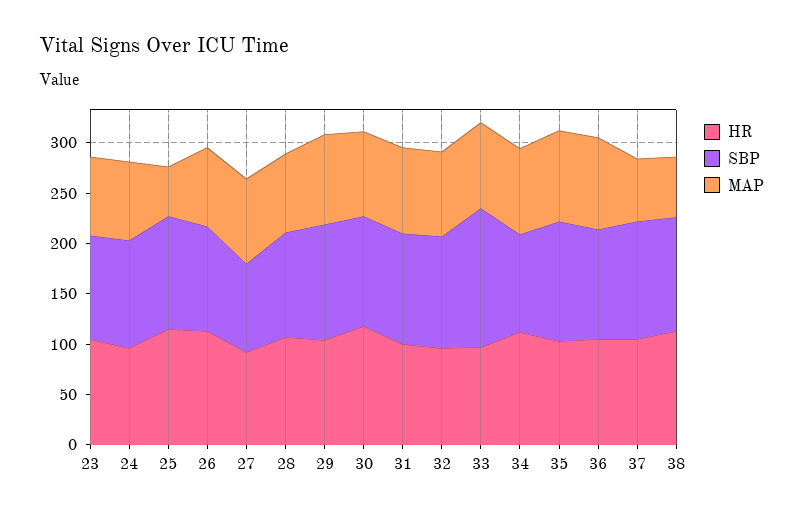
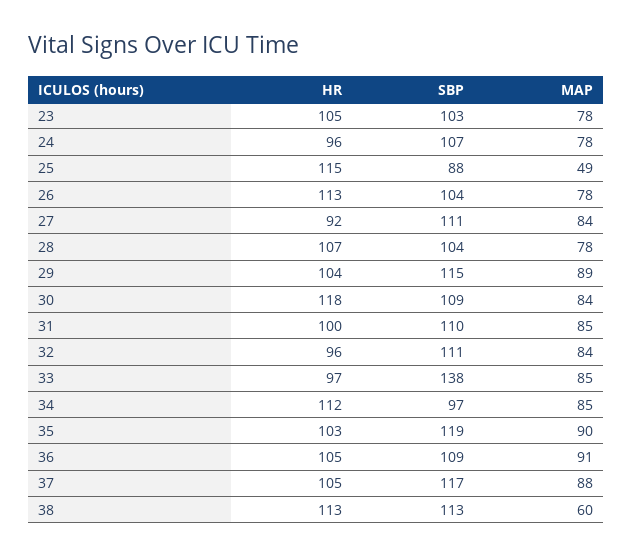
  {
    "HR": {
      "23": 105,
      "24": 96,
      "25": 115,
      "26": 113,
      "27": 92,
      "28": 107,
      "29": 104,
      "30": 118,
      "31": 100,
      "32": 96,
      "33": 97,
      "34": 112,
      "35": 103,
      "36": 105,
      "37": 105,
      "38": 113
    },
    "SBP": {
      "23": 103,
      "24": 107,
-     "25": 110,
+     "25": 88,
      "26": 104,
-     "27": 90,
+     "27": 111,
      "28": 104,
      "29": 115,
      "30": 109,
      "31": 110,
      "32": 111,
      "33": 138,
      "34": 97,
      "35": 119,
      "36": 109,
      "37": 117,
      "38": 113
    },
    "MAP": {
      "23": 78,
      "24": 78,
      "25": 49,
      "26": 78,
      "27": 84,
      "28": 78,
      "29": 89,
      "30": 84,
      "31": 85,
      "32": 84,
      "33": 85,
      "34": 85,
      "35": 90,
      "36": 91,
-     "37": 60,
+     "37": 88,
      "38": 60
    }
  }

